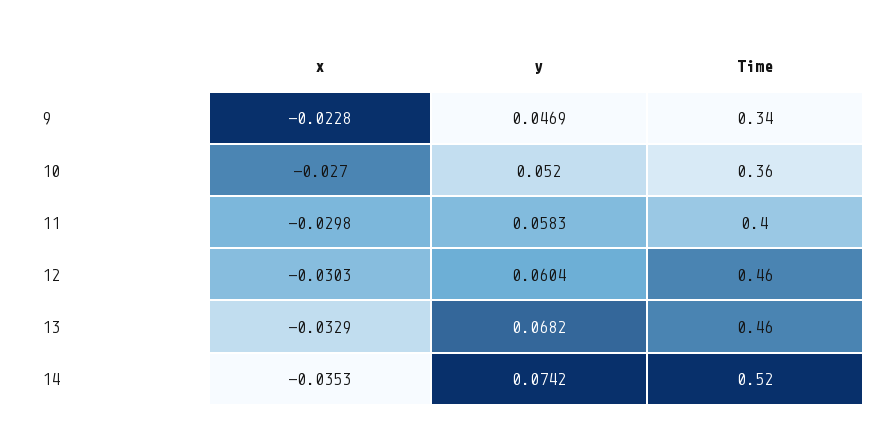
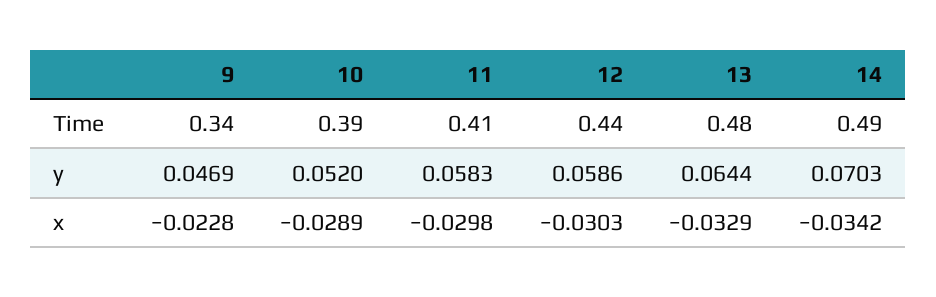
  {
    "x": {
      "9": -0.0228,
-     "10": -0.027,
+     "10": -0.0289,
      "11": -0.0298,
      "12": -0.0303,
      "13": -0.0329,
-     "14": -0.0353
+     "14": -0.0342
    },
    "y": {
      "9": 0.0469,
      "10": 0.052,
      "11": 0.0583,
-     "12": 0.0604,
+     "12": 0.0586,
-     "13": 0.0682,
+     "13": 0.0644,
-     "14": 0.0742
+     "14": 0.0703
    },
    "Time": {
      "9": 0.34,
-     "10": 0.36,
+     "10": 0.39,
-     "11": 0.4,
+     "11": 0.41,
-     "12": 0.46,
+     "12": 0.44,
-     "13": 0.46,
+     "13": 0.48,
-     "14": 0.52
+     "14": 0.49
    }
  }

